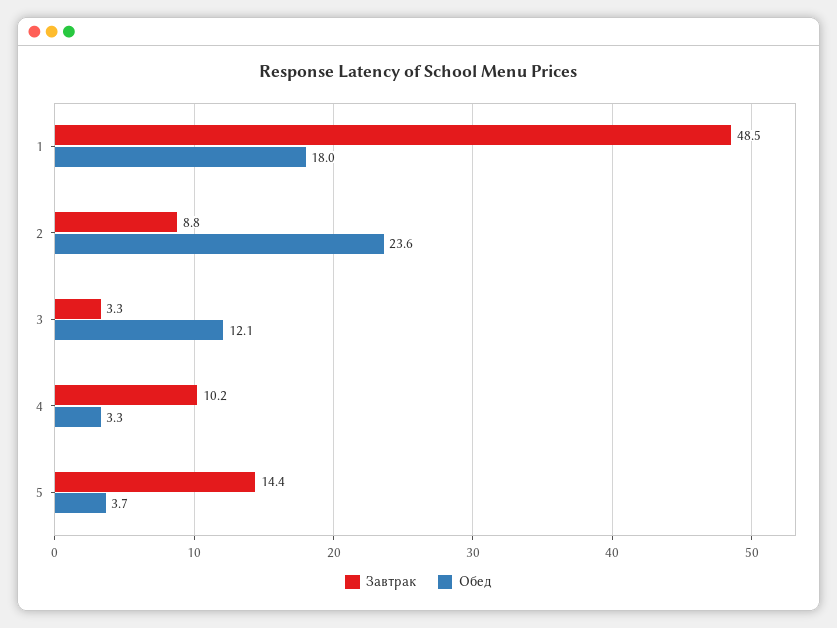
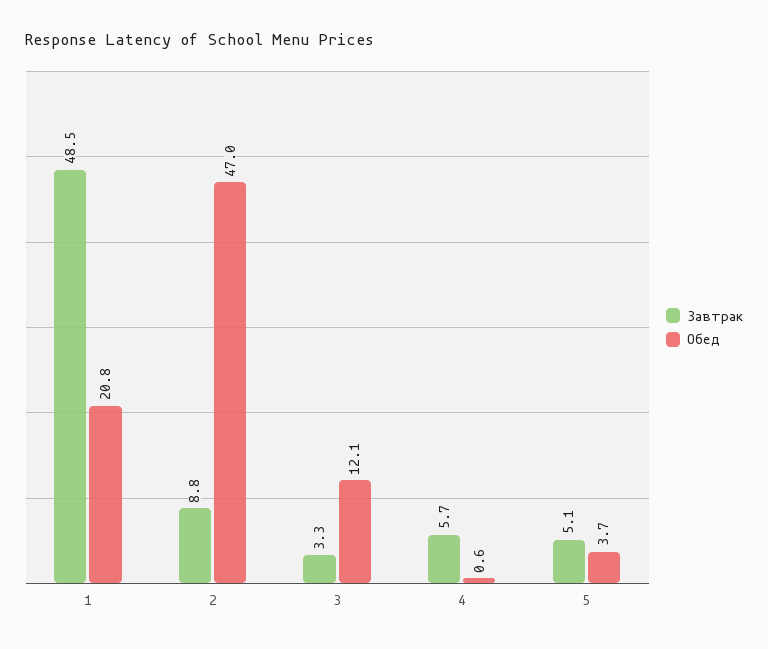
  {
    "Завтрак": {
      "1": 48.5,
      "2": 8.8,
      "3": 3.3,
-     "4": 10.2,
+     "4": 5.7,
-     "5": 14.4
+     "5": 5.1
    },
    "Обед": {
-     "1": 18,
+     "1": 20.8,
-     "2": 23.6,
+     "2": 47,
      "3": 12.1,
-     "4": 3.3,
+     "4": 0.6,
      "5": 3.7
    }
  }

